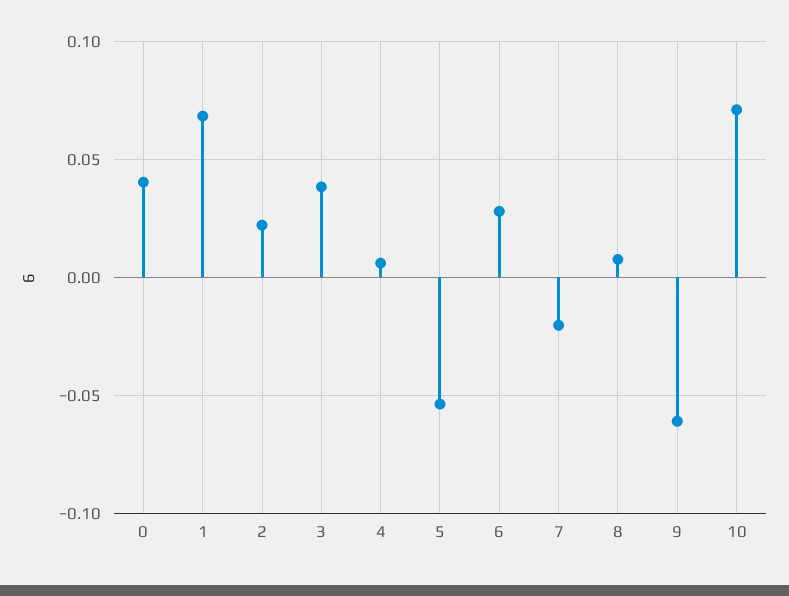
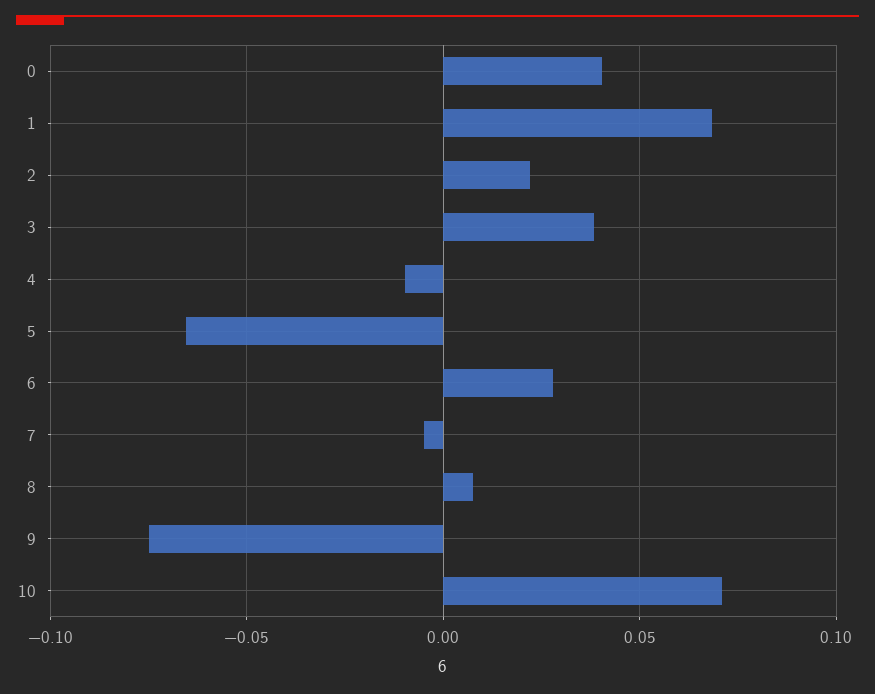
  {
    "0": 0.04,
    "1": 0.07,
    "2": 0.02,
    "3": 0.04,
-   "4": 0.005,
+   "4": -0.01,
-   "5": -0.055,
+   "5": -0.065,
    "6": 0.03,
-   "7": -0.02,
+   "7": -0.005,
    "8": 0.01,
-   "9": -0.06,
+   "9": -0.075,
    "10": 0.07
  }

